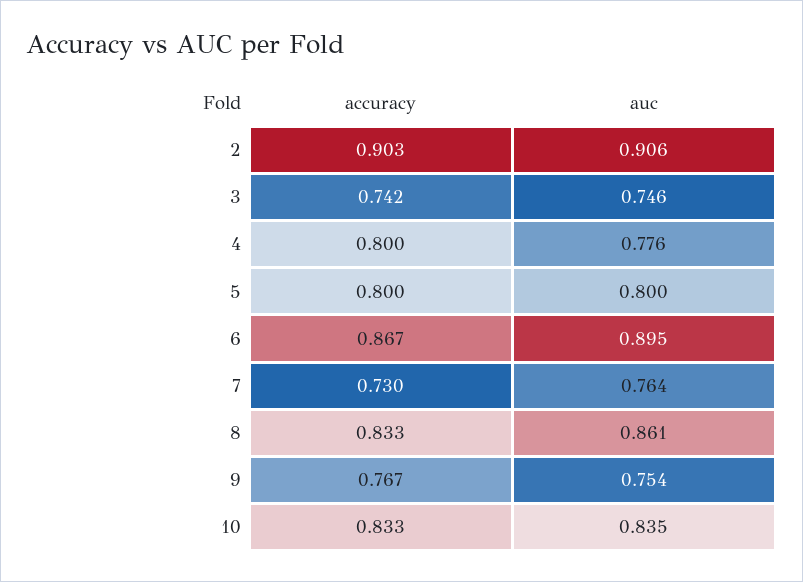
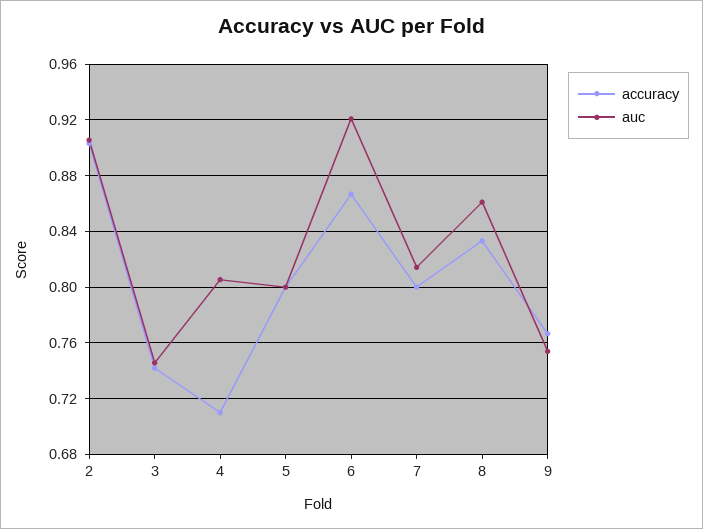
  {
    "accuracy": {
      "2": 0.903,
      "3": 0.742,
-     "4": 0.8,
+     "4": 0.71,
      "5": 0.8,
      "6": 0.867,
-     "7": 0.73,
+     "7": 0.8,
      "8": 0.833,
-     "9": 0.767,
+     "9": 0.767
-     "10": 0.833
    },
    "auc": {
      "2": 0.906,
      "3": 0.746,
-     "4": 0.776,
+     "4": 0.805,
      "5": 0.8,
-     "6": 0.895,
+     "6": 0.92,
-     "7": 0.764,
+     "7": 0.815,
      "8": 0.861,
-     "9": 0.754,
+     "9": 0.754
-     "10": 0.835
    }
  }

